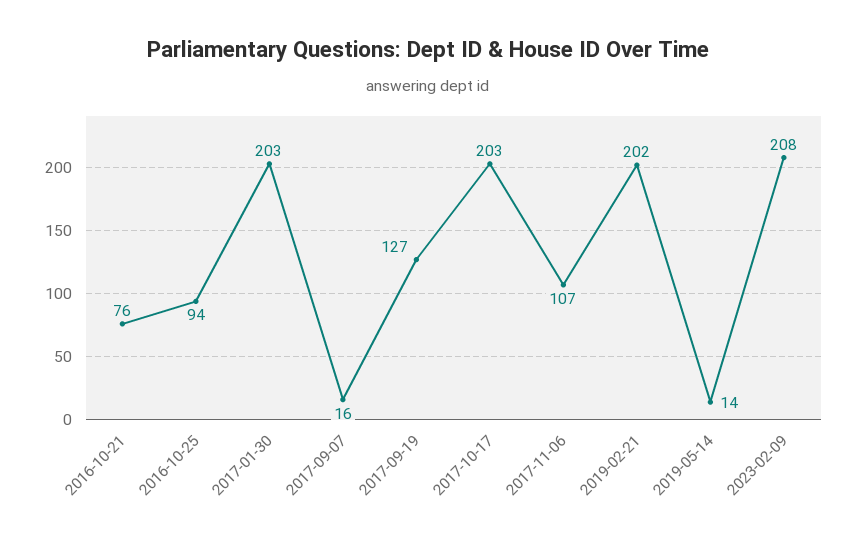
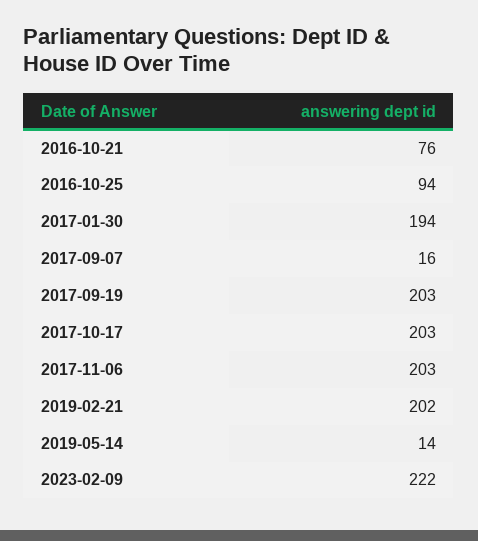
  {
    "2016-10-21": 76,
    "2016-10-25": 94,
-   "2017-01-30": 203,
+   "2017-01-30": 194,
    "2017-09-07": 16,
-   "2017-09-19": 127,
+   "2017-09-19": 203,
    "2017-10-17": 203,
-   "2017-11-06": 107,
+   "2017-11-06": 203,
    "2019-02-21": 202,
    "2019-05-14": 14,
-   "2023-02-09": 208
+   "2023-02-09": 222
  }

